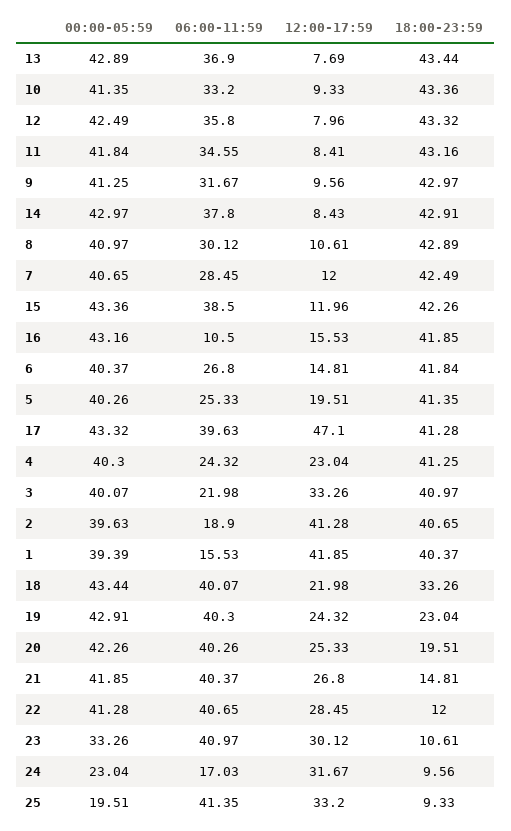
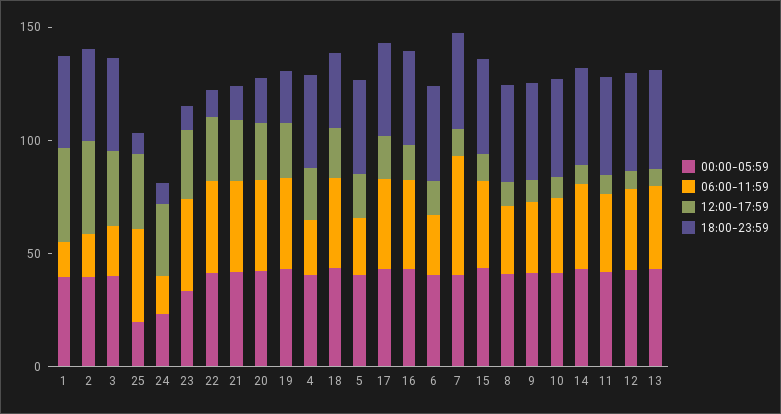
  {
    "00:00-05:59": {
      "13": 42.89,
      "10": 41.35,
      "12": 42.49,
      "11": 41.84,
      "9": 41.25,
      "14": 42.97,
      "8": 40.97,
      "7": 40.65,
      "15": 43.36,
      "16": 43.16,
      "6": 40.37,
      "5": 40.26,
      "17": 43.32,
      "4": 40.3,
      "3": 40.07,
      "2": 39.63,
      "1": 39.39,
      "18": 43.44,
      "19": 42.91,
      "20": 42.26,
      "21": 41.85,
      "22": 41.28,
      "23": 33.26,
      "24": 23.04,
      "25": 19.51
    },
    "06:00-11:59": {
      "13": 36.9,
      "10": 33.2,
      "12": 35.8,
      "11": 34.55,
      "9": 31.67,
      "14": 37.8,
      "8": 30.12,
-     "7": 28.45,
+     "7": 50,
      "15": 38.5,
-     "16": 10.5,
+     "16": 40,
      "6": 26.8,
      "5": 25.33,
      "17": 39.63,
      "4": 24.32,
      "3": 21.98,
      "2": 18.9,
      "1": 15.53,
      "18": 40.07,
      "19": 40.3,
      "20": 40.26,
      "21": 40.37,
      "22": 40.65,
      "23": 40.97,
      "24": 17.03,
      "25": 41.35
    },
    "12:00-17:59": {
      "13": 7.69,
      "10": 9.33,
      "12": 7.96,
      "11": 8.41,
      "9": 9.56,
      "14": 8.43,
      "8": 10.61,
      "7": 12,
      "15": 11.96,
      "16": 15.53,
      "6": 14.81,
      "5": 19.51,
-     "17": 47.1,
+     "17": 20,
      "4": 23.04,
      "3": 33.26,
      "2": 41.28,
      "1": 41.85,
      "18": 21.98,
      "19": 24.32,
      "20": 25.33,
      "21": 26.8,
      "22": 28.45,
      "23": 30.12,
      "24": 31.67,
      "25": 33.2
    },
    "18:00-23:59": {
      "13": 43.44,
      "10": 43.36,
      "12": 43.32,
      "11": 43.16,
      "9": 42.97,
      "14": 42.91,
      "8": 42.89,
      "7": 42.49,
      "15": 42.26,
      "16": 41.85,
      "6": 41.84,
      "5": 41.35,
      "17": 41.28,
      "4": 41.25,
      "3": 40.97,
      "2": 40.65,
      "1": 40.37,
      "18": 33.26,
      "19": 23.04,
      "20": 19.51,
      "21": 14.81,
      "22": 12,
      "23": 10.61,
      "24": 9.56,
      "25": 9.33
    }
  }

